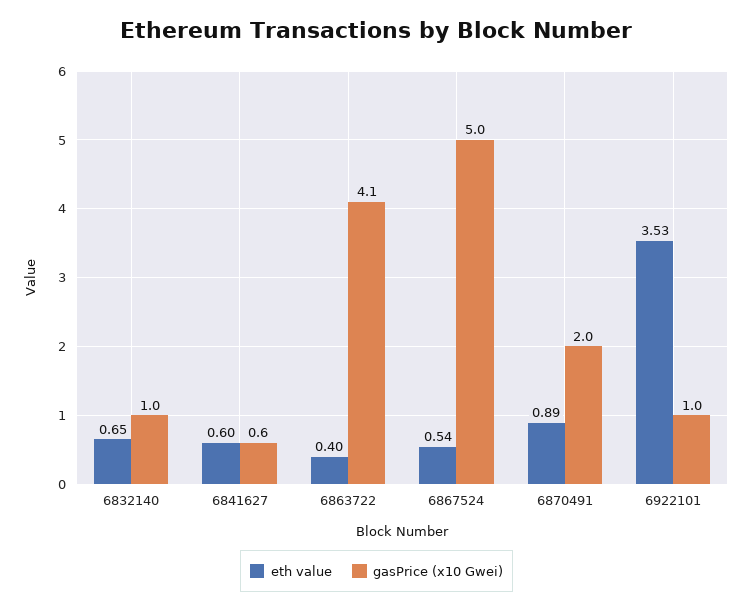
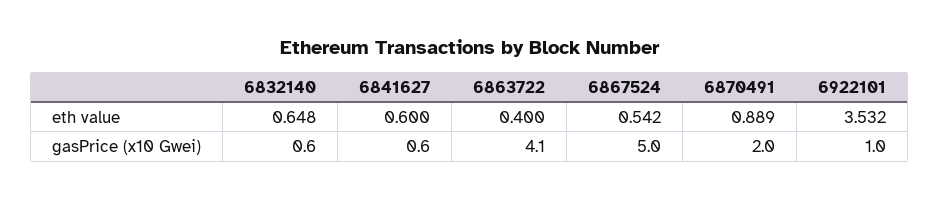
  {
    "eth value": {
      "6832140": 0.648,
      "6841627": 0.6,
      "6863722": 0.4,
      "6867524": 0.542,
      "6870491": 0.889,
      "6922101": 3.532
    },
    "gasPrice (x10 Gwei)": {
-     "6832140": 1,
+     "6832140": 0.6,
      "6841627": 0.6,
      "6863722": 4.1,
      "6867524": 5,
      "6870491": 2,
      "6922101": 1
    }
  }

